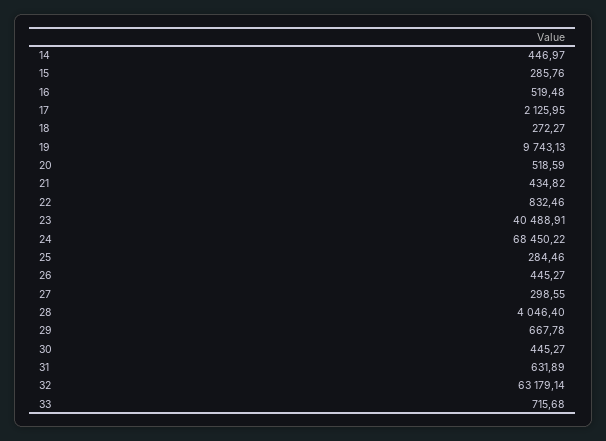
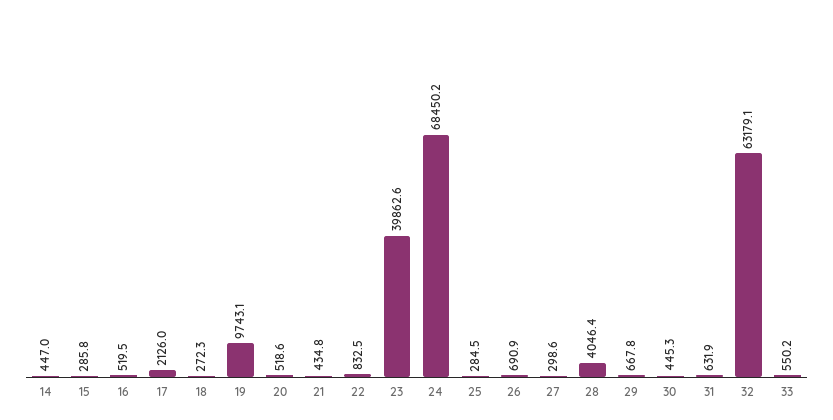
  {
    "14": 446.97,
    "15": 285.76,
    "16": 519.48,
    "17": 2125.95,
    "18": 272.27,
    "19": 9743.13,
    "20": 518.59,
    "21": 434.82,
    "22": 832.46,
-   "23": 40488.91,
+   "23": 39862.6,
    "24": 68450.22,
    "25": 284.46,
-   "26": 445.27,
+   "26": 690.9,
    "27": 298.55,
    "28": 4046.4,
    "29": 667.78,
    "30": 445.27,
    "31": 631.89,
    "32": 63179.14,
-   "33": 715.68
+   "33": 550.2
  }

